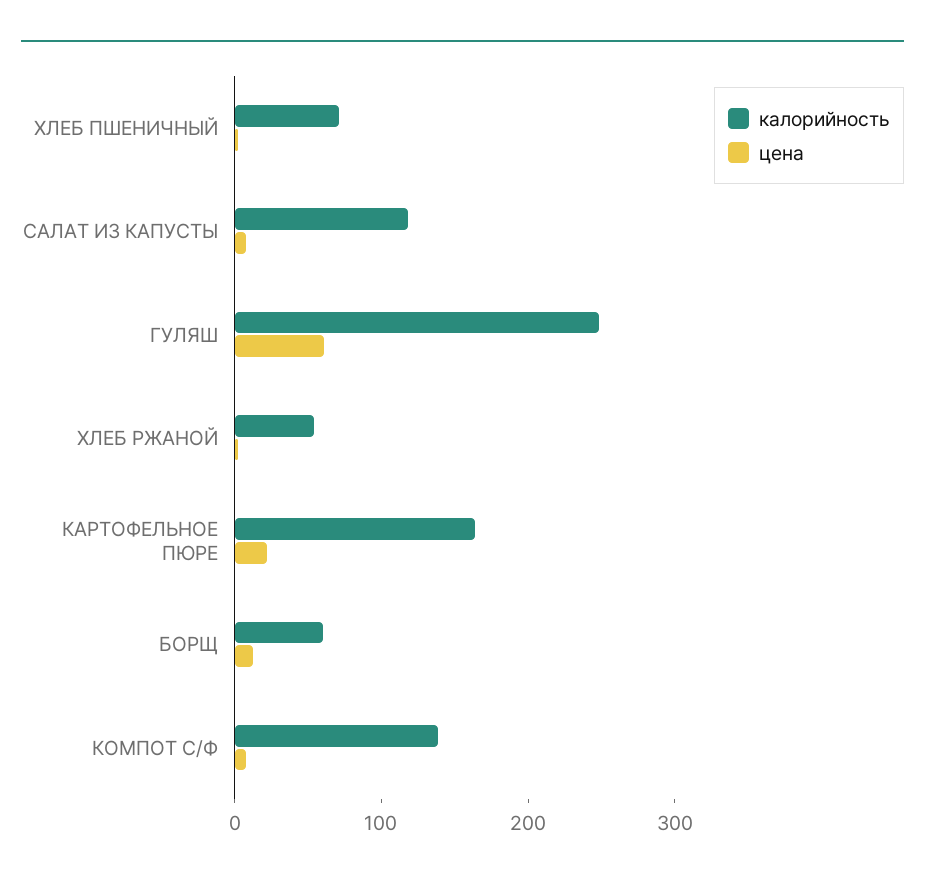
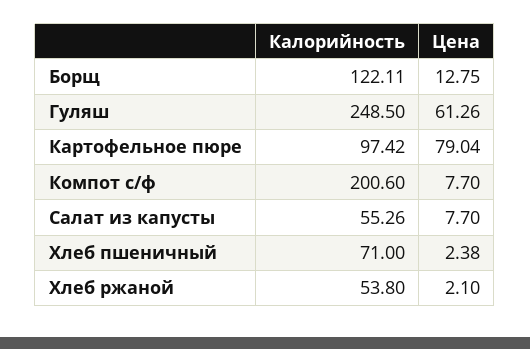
  {
    "калорийность": {
      "ХЛЕБ ПШЕНИЧНЫЙ": 71,
-     "САЛАТ ИЗ КАПУСТЫ": 120,
+     "САЛАТ ИЗ КАПУСТЫ": 55.26,
      "ГУЛЯШ": 248.5,
      "ХЛЕБ РЖАНОЙ": 53.8,
-     "КАРТОФЕЛЬНОЕ ПЮРЕ": 160,
+     "КАРТОФЕЛЬНОЕ ПЮРЕ": 97.42,
-     "БОРЩ": 60,
+     "БОРЩ": 122.11,
-     "КОМПОТ С/Ф": 140
+     "КОМПОТ С/Ф": 200.6
    },
    "цена": {
      "ХЛЕБ ПШЕНИЧНЫЙ": 2.38,
      "САЛАТ ИЗ КАПУСТЫ": 7.7,
      "ГУЛЯШ": 61.26,
      "ХЛЕБ РЖАНОЙ": 2.1,
-     "КАРТОФЕЛЬНОЕ ПЮРЕ": 20,
+     "КАРТОФЕЛЬНОЕ ПЮРЕ": 79.04,
      "БОРЩ": 12.75,
      "КОМПОТ С/Ф": 7.7
    }
  }

